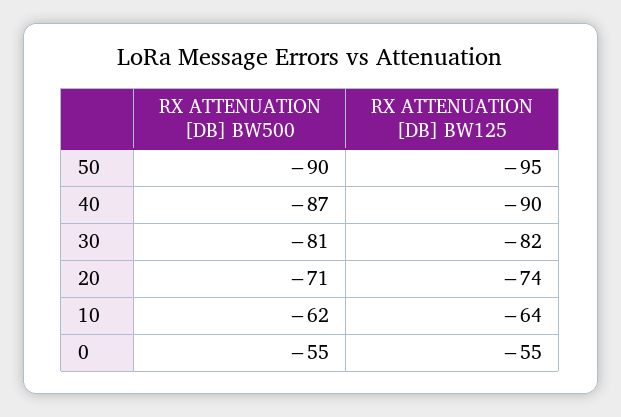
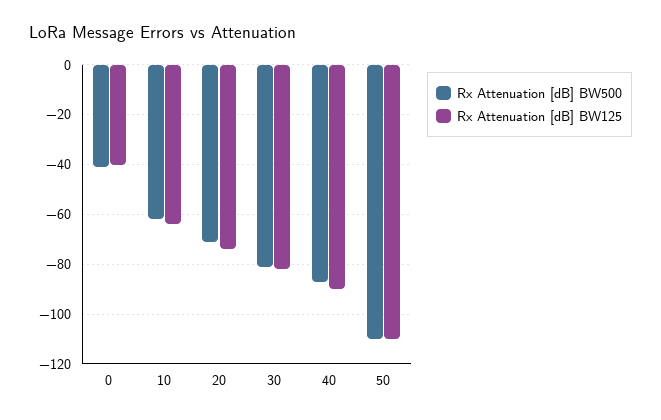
  {
    "RX ATTENUATION [DB] BW500": {
-     "50": -90,
+     "50": -110,
      "40": -87,
      "30": -81,
      "20": -71,
      "10": -62,
-     "0": -55
+     "0": -40
    },
    "RX ATTENUATION [DB] BW125": {
-     "50": -95,
+     "50": -110,
      "40": -90,
      "30": -82,
      "20": -74,
      "10": -64,
-     "0": -55
+     "0": -40
    }
  }

